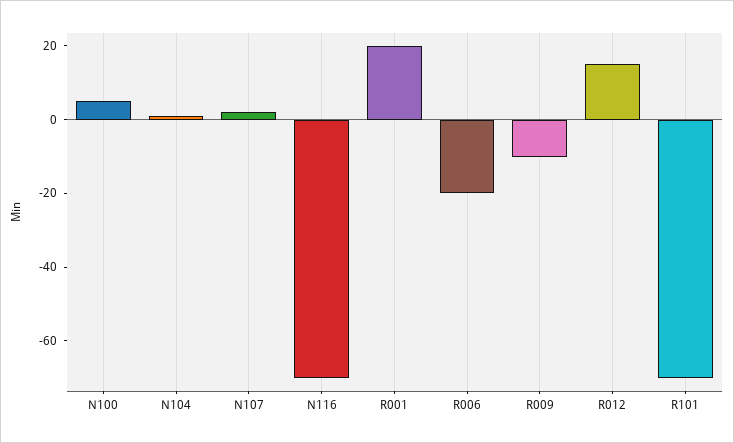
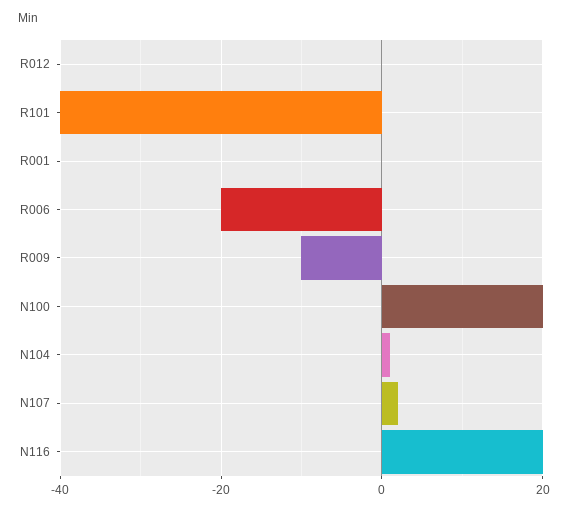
  {
-   "N100": 5,
+   "N100": 20,
    "N104": 0,
    "N107": 0,
-   "N116": -70,
+   "N116": 20,
-   "R001": 20,
+   "R001": 0,
    "R006": -20,
    "R009": -10,
-   "R012": 15,
+   "R012": 0,
-   "R101": -70
+   "R101": -40
  }

